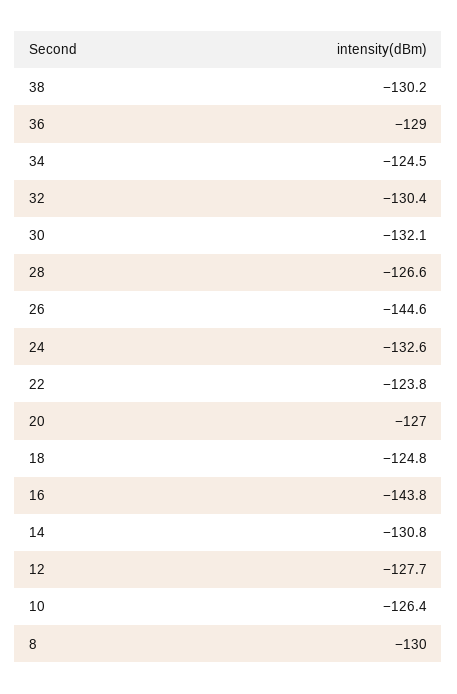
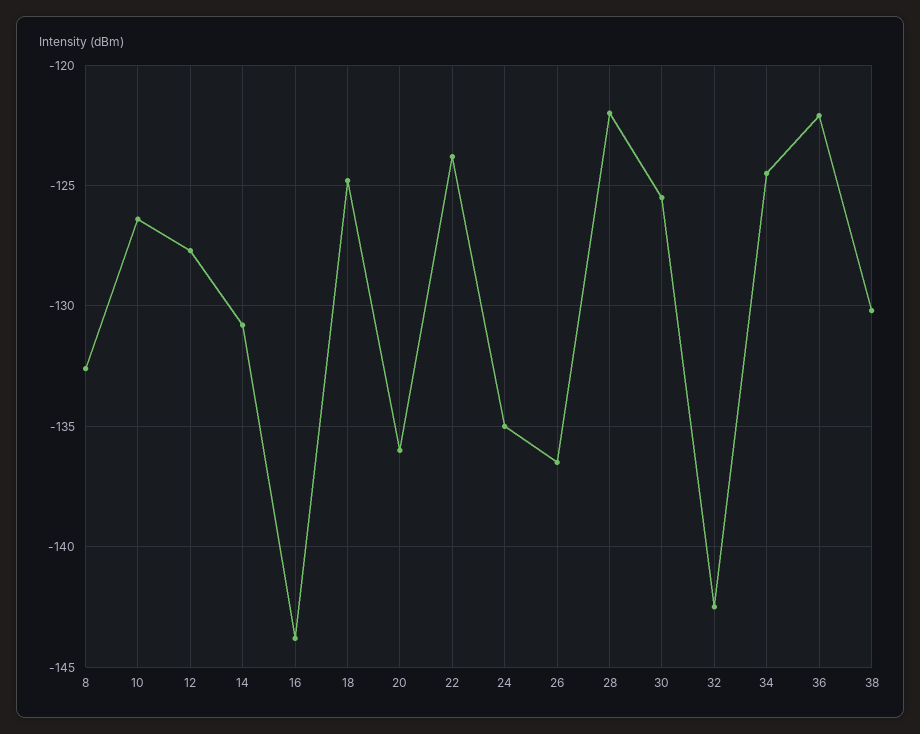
  {
    "38": -130.2,
-   "36": -129,
+   "36": -122,
    "34": -124.5,
-   "32": -130.4,
+   "32": -142.5,
-   "30": -132.1,
+   "30": -125.5,
-   "28": -126.6,
+   "28": -122,
-   "26": -144.6,
+   "26": -136.5,
-   "24": -132.6,
+   "24": -135,
    "22": -123.8,
-   "20": -127,
+   "20": -136,
    "18": -124.8,
    "16": -143.8,
    "14": -130.8,
    "12": -127.7,
    "10": -126.4,
-   "8": -130
+   "8": -132.5
  }

